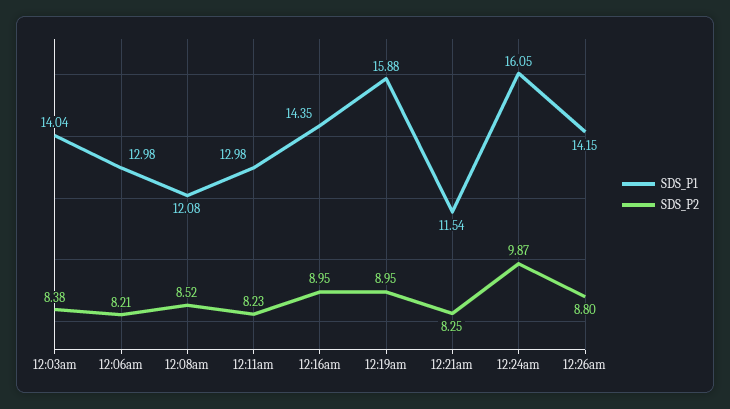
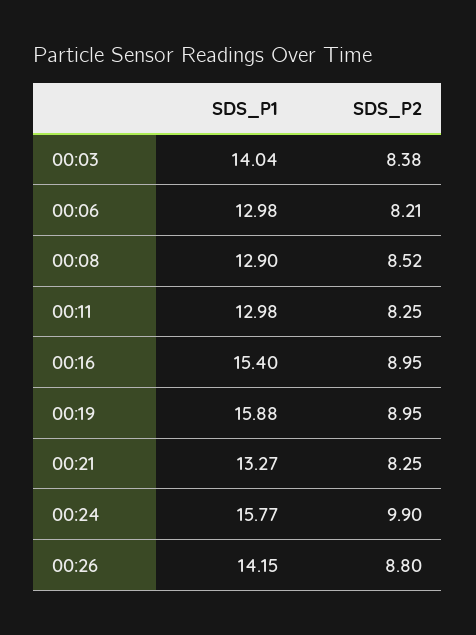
  {
    "SDS_P1": {
      "12:03am": 14.04,
      "12:06am": 12.98,
-     "12:08am": 12.08,
+     "12:08am": 12.9,
      "12:11am": 12.98,
-     "12:16am": 14.35,
+     "12:16am": 15.4,
      "12:19am": 15.88,
-     "12:21am": 11.54,
+     "12:21am": 13.27,
-     "12:24am": 16.05,
+     "12:24am": 15.77,
      "12:26am": 14.15
    },
    "SDS_P2": {
      "12:03am": 8.38,
      "12:06am": 8.21,
      "12:08am": 8.52,
-     "12:11am": 8.23,
+     "12:11am": 8.25,
      "12:16am": 8.95,
      "12:19am": 8.95,
      "12:21am": 8.25,
-     "12:24am": 9.87,
+     "12:24am": 9.9,
      "12:26am": 8.8
    }
  }

